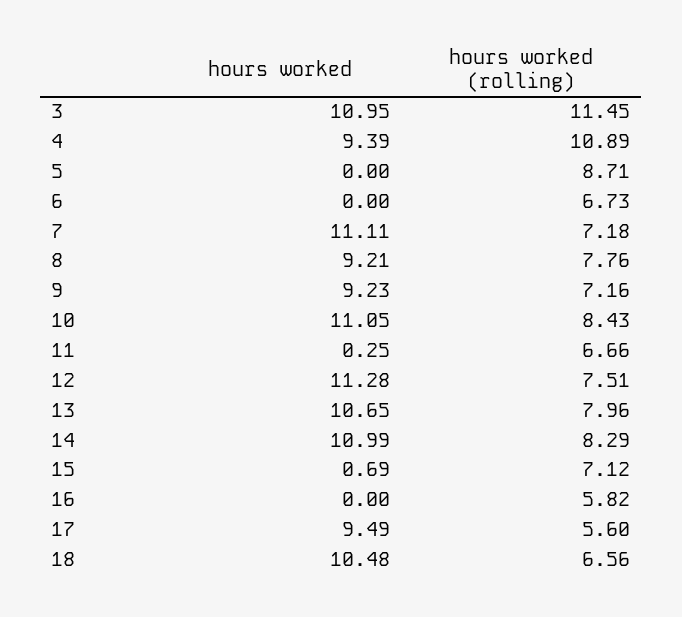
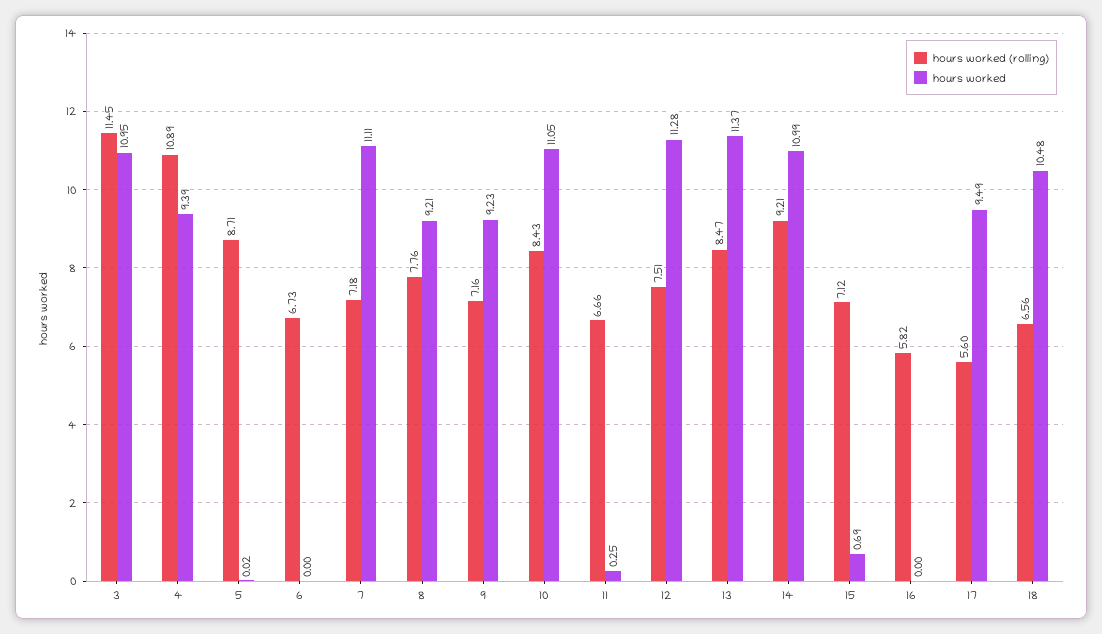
  {
    "hours worked": {
      "3": 10.95,
      "4": 9.39,
-     "5": 0,
+     "5": 0.02,
      "6": 0,
      "7": 11.11,
      "8": 9.21,
      "9": 9.23,
      "10": 11.05,
      "11": 0.25,
      "12": 11.28,
-     "13": 10.65,
+     "13": 11.37,
      "14": 10.99,
      "15": 0.69,
      "16": 0,
      "17": 9.49,
      "18": 10.48
    },
    "hours worked (rolling)": {
      "3": 11.45,
      "4": 10.89,
      "5": 8.71,
      "6": 6.73,
      "7": 7.18,
      "8": 7.76,
      "9": 7.16,
      "10": 8.43,
      "11": 6.66,
      "12": 7.51,
-     "13": 7.96,
+     "13": 8.47,
-     "14": 8.29,
+     "14": 9.21,
      "15": 7.12,
      "16": 5.82,
      "17": 5.6,
      "18": 6.56
    }
  }

